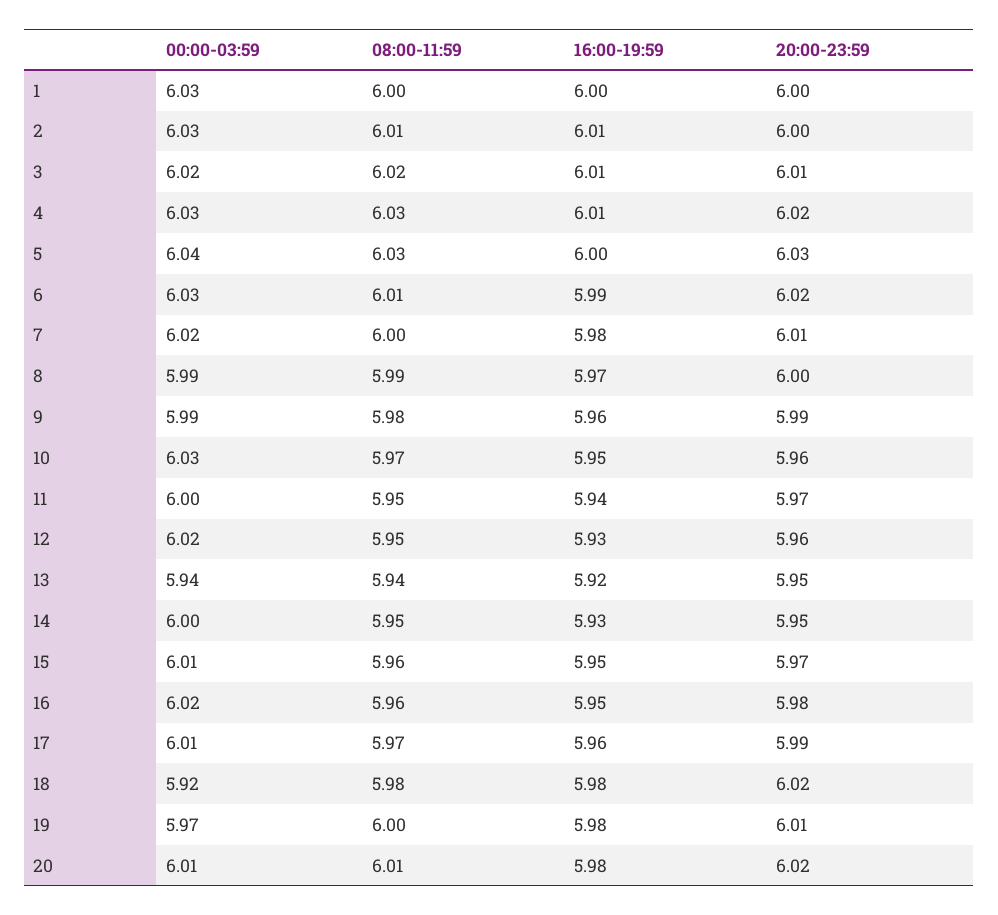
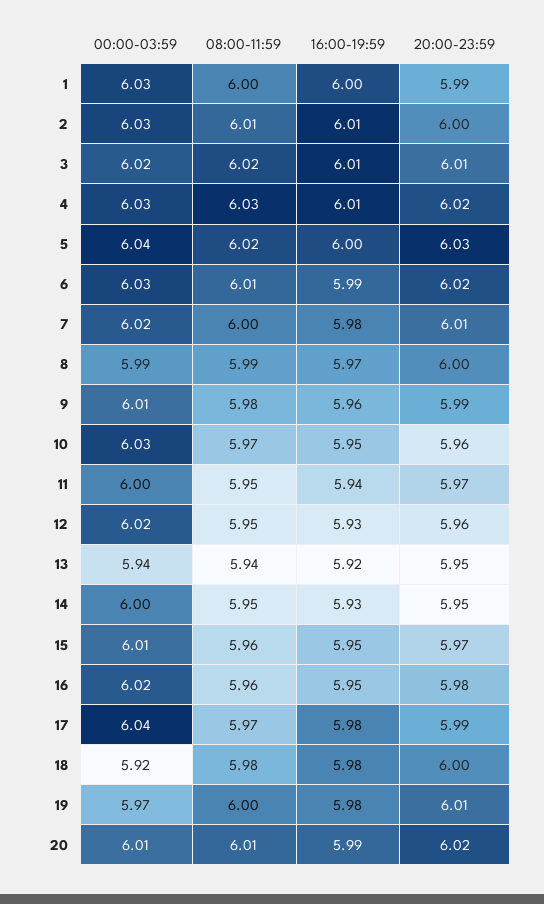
  {
    "00:00-03:59": {
      "1": 6.03,
      "2": 6.03,
      "3": 6.02,
      "4": 6.03,
      "5": 6.04,
      "6": 6.03,
      "7": 6.02,
      "8": 5.99,
-     "9": 5.99,
+     "9": 6.01,
      "10": 6.03,
      "11": 6,
      "12": 6.02,
      "13": 5.94,
      "14": 6,
      "15": 6.01,
      "16": 6.02,
-     "17": 6.01,
+     "17": 6.04,
      "18": 5.92,
      "19": 5.97,
      "20": 6.01
    },
    "08:00-11:59": {
      "1": 6,
      "2": 6.01,
      "3": 6.02,
      "4": 6.03,
-     "5": 6.03,
+     "5": 6.02,
      "6": 6.01,
      "7": 6,
      "8": 5.99,
      "9": 5.98,
      "10": 5.97,
      "11": 5.95,
      "12": 5.95,
      "13": 5.94,
      "14": 5.95,
      "15": 5.96,
      "16": 5.96,
      "17": 5.97,
      "18": 5.98,
      "19": 6,
      "20": 6.01
    },
    "16:00-19:59": {
      "1": 6,
      "2": 6.01,
      "3": 6.01,
      "4": 6.01,
      "5": 6,
      "6": 5.99,
      "7": 5.98,
      "8": 5.97,
      "9": 5.96,
      "10": 5.95,
      "11": 5.94,
      "12": 5.93,
      "13": 5.92,
      "14": 5.93,
      "15": 5.95,
      "16": 5.95,
-     "17": 5.96,
+     "17": 5.98,
      "18": 5.98,
      "19": 5.98,
-     "20": 5.98
+     "20": 5.99
    },
    "20:00-23:59": {
-     "1": 6,
+     "1": 5.99,
      "2": 6,
      "3": 6.01,
      "4": 6.02,
      "5": 6.03,
      "6": 6.02,
      "7": 6.01,
      "8": 6,
      "9": 5.99,
      "10": 5.96,
      "11": 5.97,
      "12": 5.96,
      "13": 5.95,
      "14": 5.95,
      "15": 5.97,
      "16": 5.98,
      "17": 5.99,
-     "18": 6.02,
+     "18": 6,
      "19": 6.01,
      "20": 6.02
    }
  }

